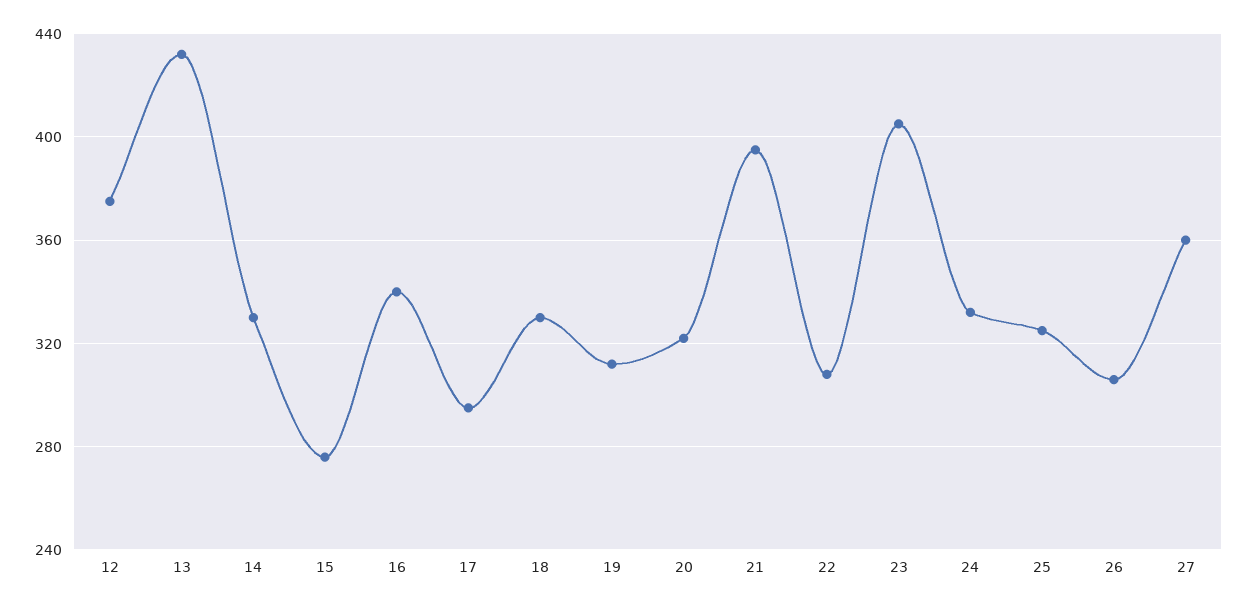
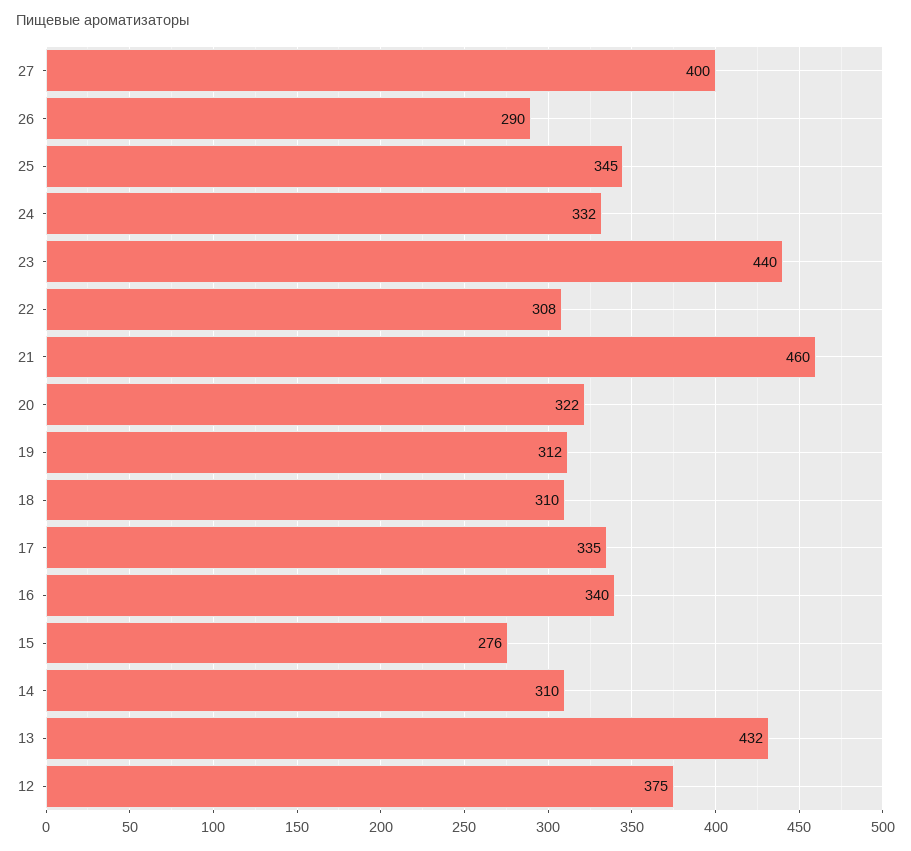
  {
    "12": 375,
    "13": 432,
-   "14": 330,
+   "14": 310,
    "15": 276,
    "16": 340,
-   "17": 295,
+   "17": 335,
-   "18": 330,
+   "18": 310,
    "19": 312,
    "20": 322,
-   "21": 395,
+   "21": 460,
    "22": 308,
-   "23": 405,
+   "23": 440,
    "24": 332,
-   "25": 325,
+   "25": 345,
-   "26": 305,
+   "26": 290,
-   "27": 360
+   "27": 400
  }

